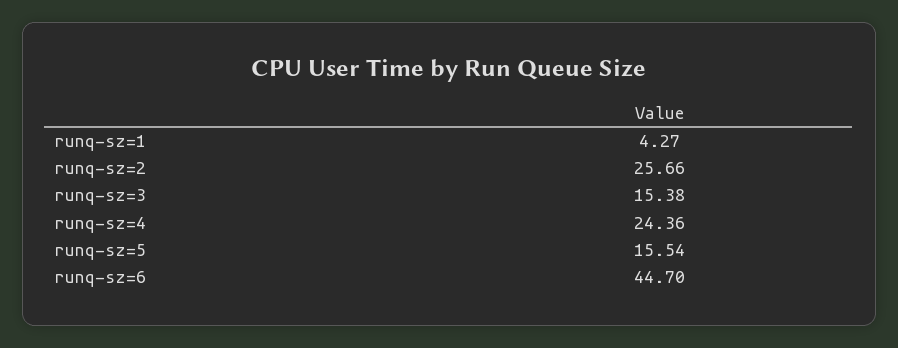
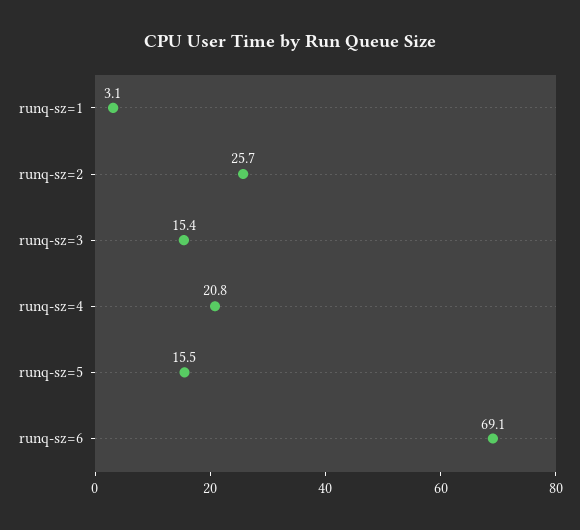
  {
-   "runq-sz=1": 4.27,
+   "runq-sz=1": 3.1,
    "runq-sz=2": 25.66,
    "runq-sz=3": 15.38,
-   "runq-sz=4": 24.36,
+   "runq-sz=4": 20.8,
    "runq-sz=5": 15.54,
-   "runq-sz=6": 44.7
+   "runq-sz=6": 69.1
  }

